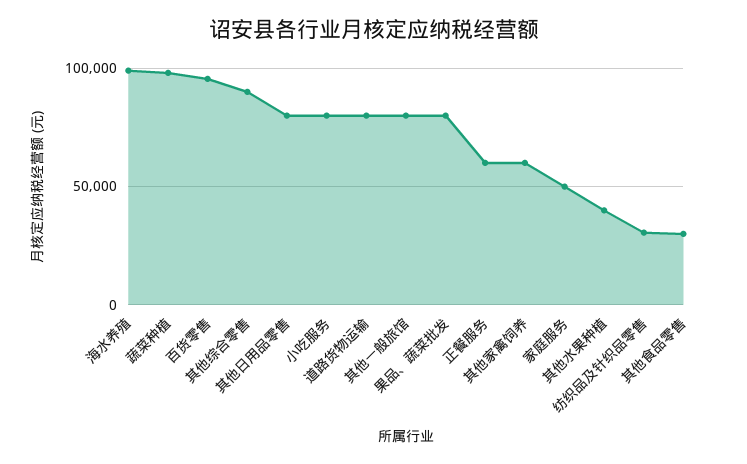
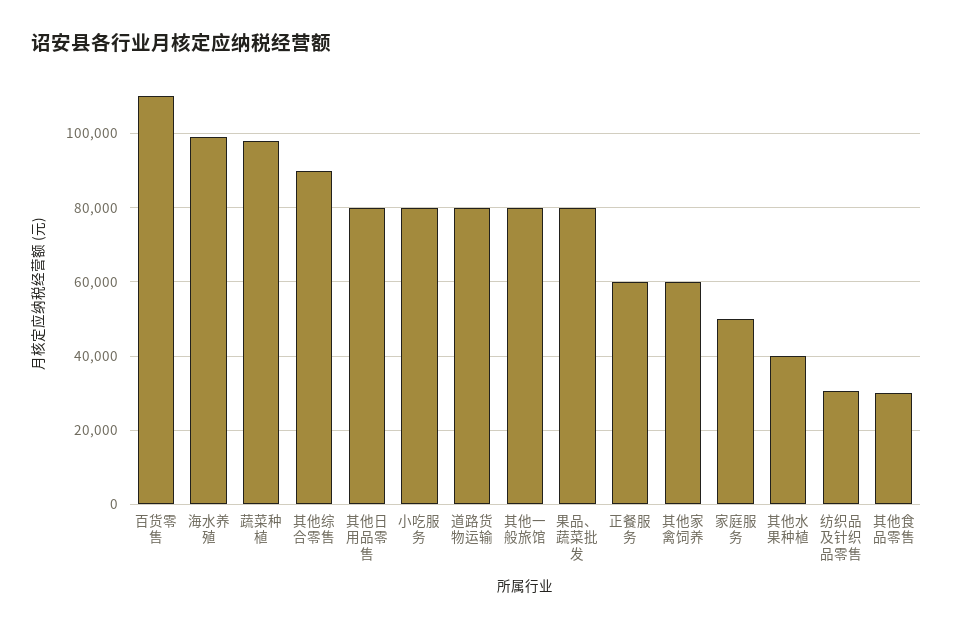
  {
    "海水养殖": 100000,
    "蔬菜种植": 98000,
-   "百货零售": 95000,
+   "百货零售": 110000,
    "其他综合零售": 90000,
    "其他日用品零售": 80000,
    "小吃服务": 80000,
    "道路货物运输": 80000,
    "其他一般旅馆": 80000,
    "果品、蔬菜批发": 80000,
    "正餐服务": 60000,
    "其他家禽饲养": 60000,
    "家庭服务": 50000,
    "其他水果种植": 40000,
    "纺织品及针织品零售": 30000,
    "其他食品零售": 30000
  }

